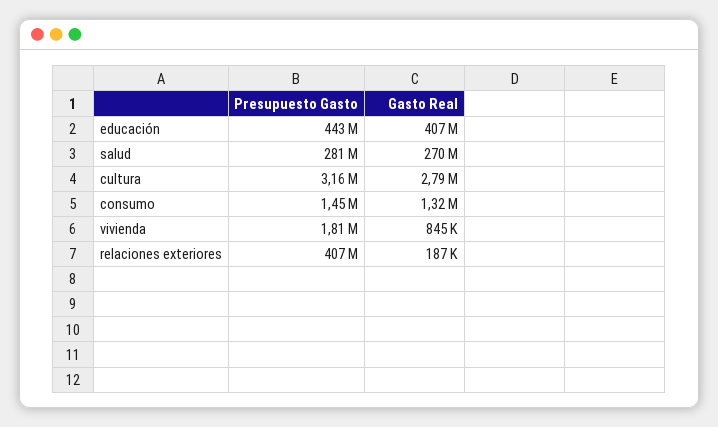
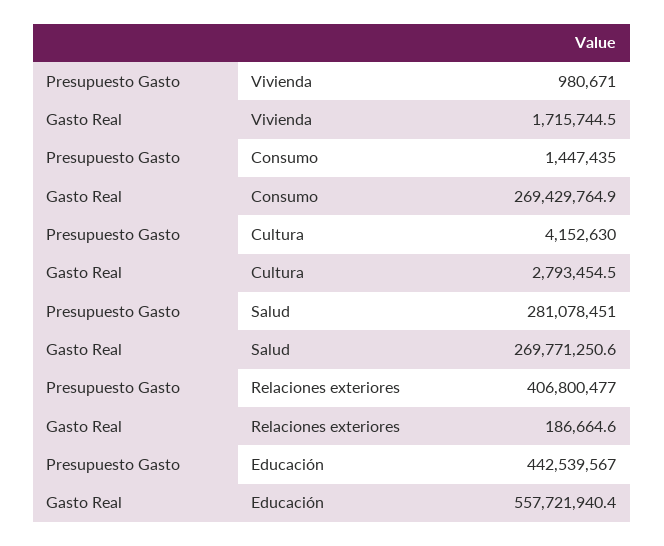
  {
    "Presupuesto Gasto": {
      "educación": 442539567,
      "salud": 281078451,
-     "cultura": 3160000,
+     "cultura": 4152630,
      "consumo": 1447435,
-     "vivienda": 1810000,
+     "vivienda": 980671,
      "relaciones exteriores": 406800477
    },
    "Gasto Real": {
-     "educación": 407000000,
+     "educación": 557721940.4,
      "salud": 269771250.6,
      "cultura": 2793454.5,
-     "consumo": 1320000,
+     "consumo": 269429764.9,
-     "vivienda": 845000,
+     "vivienda": 1715744.5,
      "relaciones exteriores": 186664.6
    }
  }

